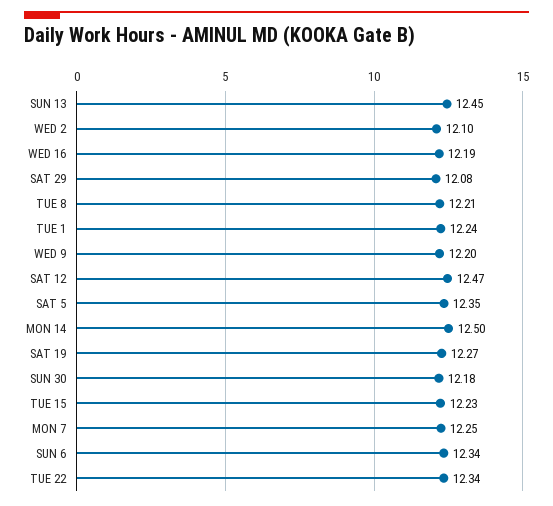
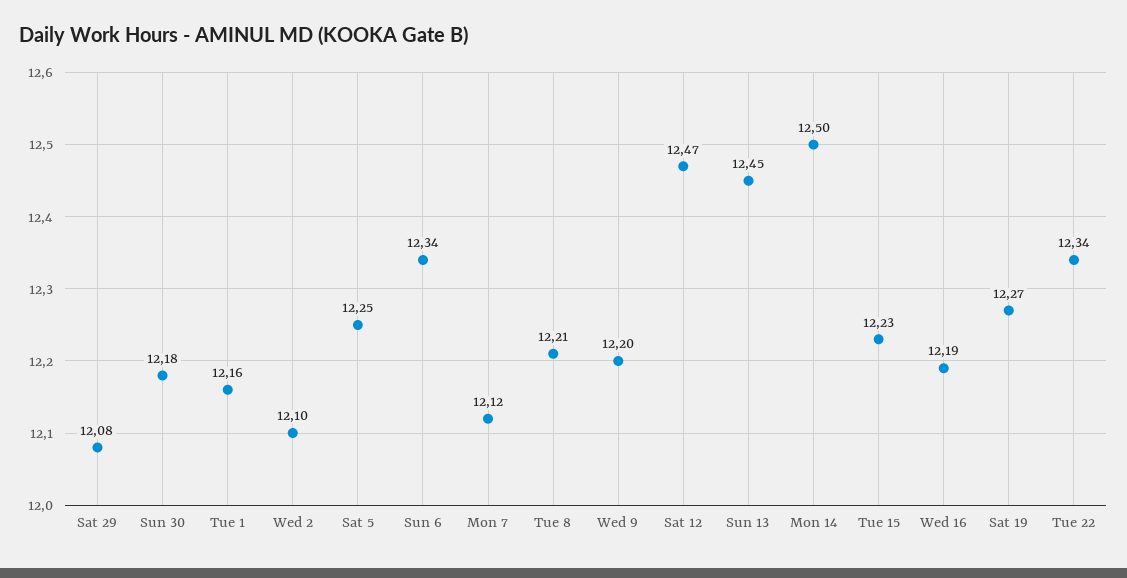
  {
    "SUN 13": 12.45,
    "WED 2": 12.1,
    "WED 16": 12.19,
    "SAT 29": 12.08,
    "TUE 8": 12.21,
-   "TUE 1": 12.24,
+   "TUE 1": 12.16,
    "WED 9": 12.2,
    "SAT 12": 12.47,
-   "SAT 5": 12.35,
+   "SAT 5": 12.25,
    "MON 14": 12.5,
    "SAT 19": 12.27,
    "SUN 30": 12.18,
    "TUE 15": 12.23,
-   "MON 7": 12.25,
+   "MON 7": 12.12,
    "SUN 6": 12.34,
    "TUE 22": 12.34
  }

